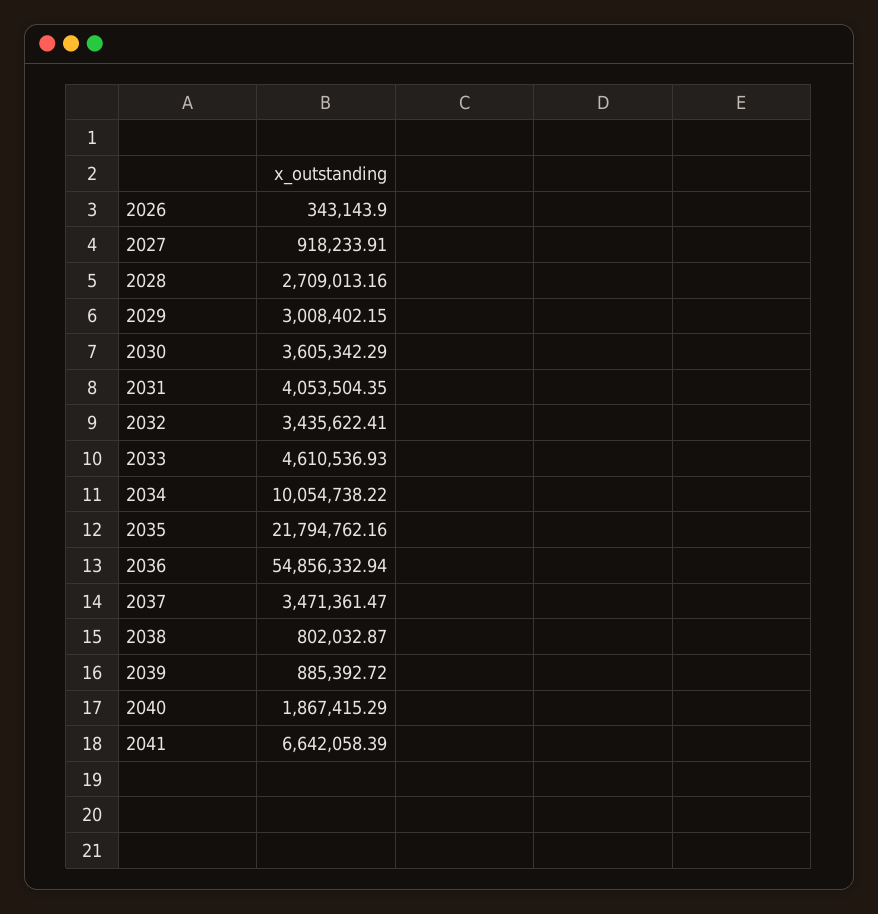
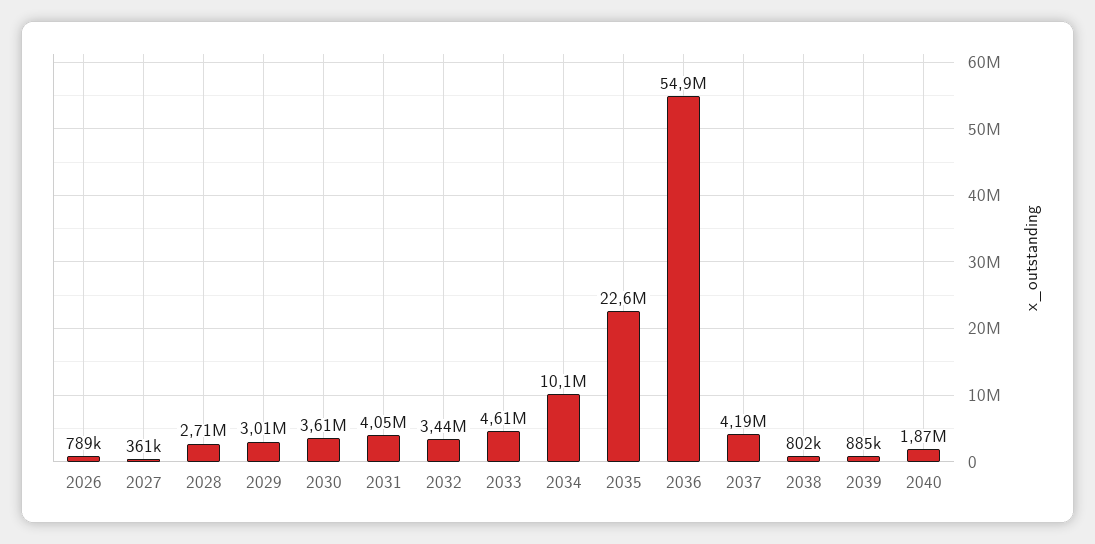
  {
-   "2026": 343143.9,
+   "2026": 789000,
-   "2027": 918233.91,
+   "2027": 361000,
    "2028": 2709013.16,
    "2029": 3008402.15,
    "2030": 3605342.29,
    "2031": 4053504.35,
    "2032": 3435622.41,
    "2033": 4610536.93,
    "2034": 10054738.22,
-   "2035": 21794762.16,
+   "2035": 22600000,
    "2036": 54856332.94,
-   "2037": 3471361.47,
+   "2037": 4190000,
    "2038": 802032.87,
    "2039": 885392.72,
-   "2040": 1867415.29,
+   "2040": 1867415.29
-   "2041": 6642058.39
  }

